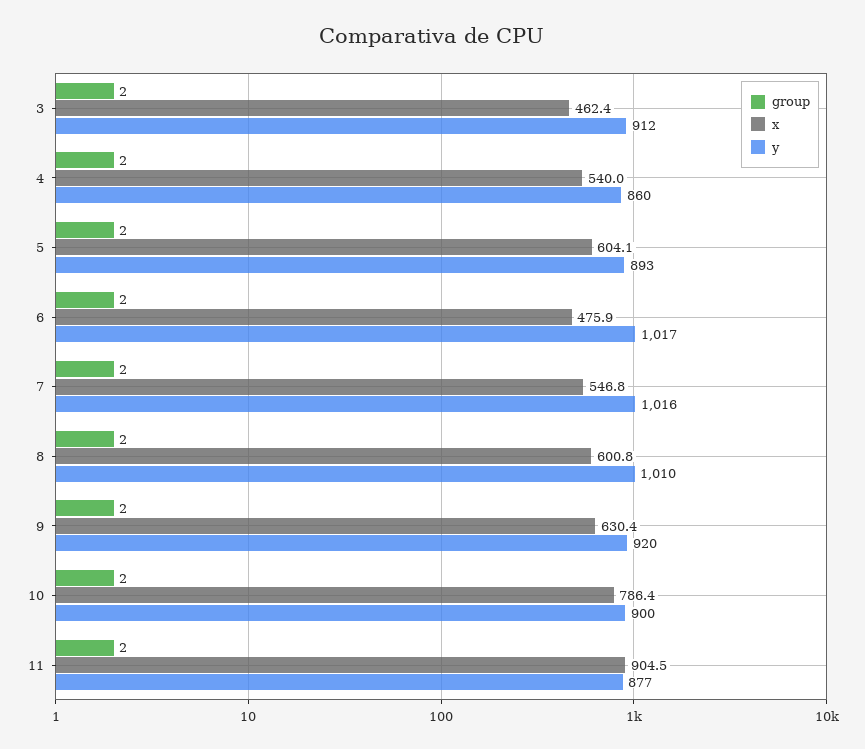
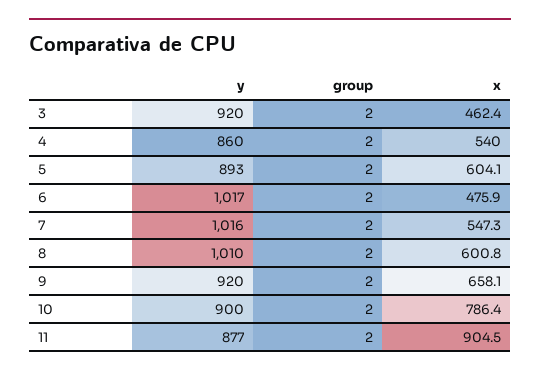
  {
    "group": {
      "3": 2,
      "4": 2,
      "5": 2,
      "6": 2,
      "7": 2,
      "8": 2,
      "9": 2,
      "10": 2,
      "11": 2
    },
    "x": {
      "3": 462.4,
      "4": 540,
      "5": 604.1,
      "6": 475.9,
-     "7": 546.8,
+     "7": 547.3,
      "8": 600.8,
-     "9": 630.4,
+     "9": 658.1,
      "10": 786.4,
      "11": 904.5
    },
    "y": {
-     "3": 912,
+     "3": 920,
      "4": 860,
      "5": 893,
      "6": 1017,
      "7": 1016,
      "8": 1010,
      "9": 920,
      "10": 900,
      "11": 877
    }
  }

